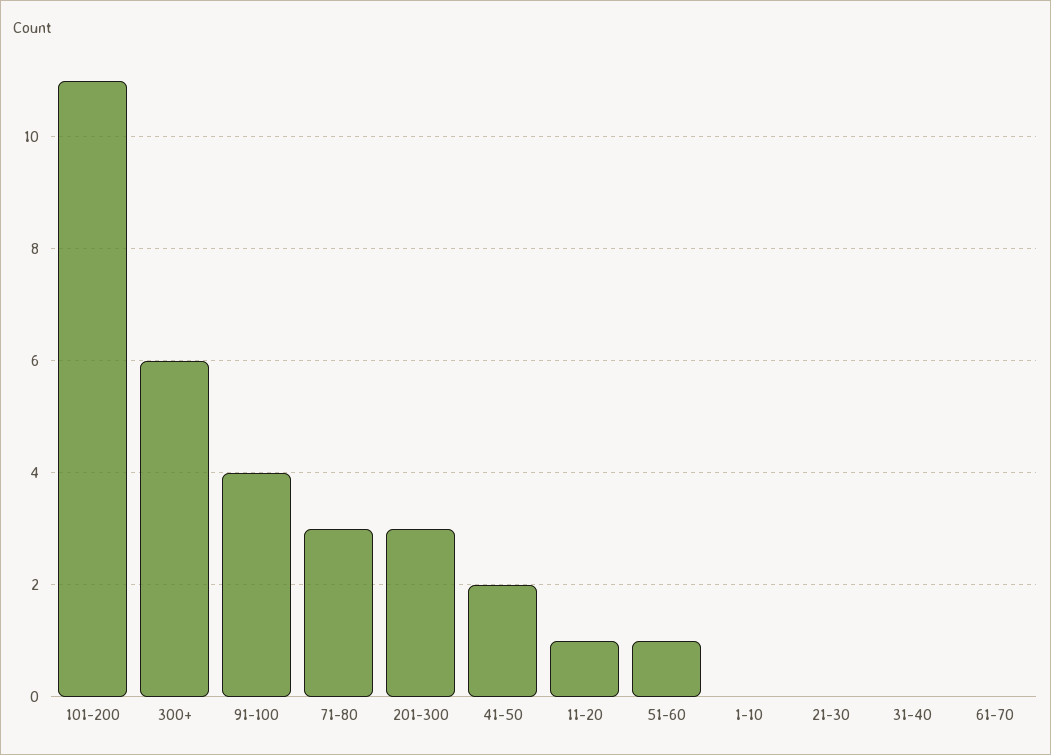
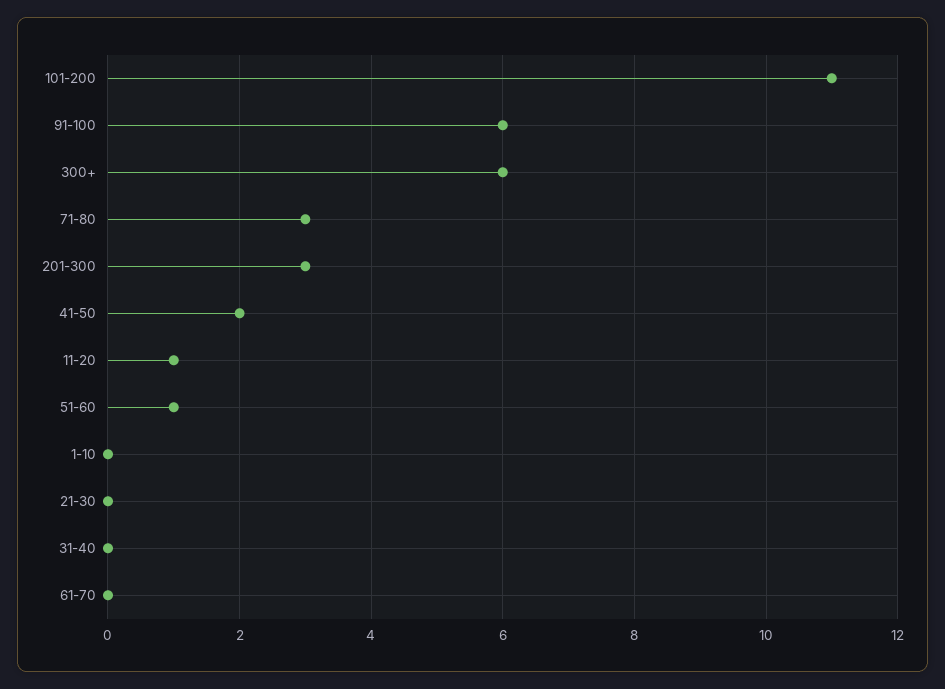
  {
    "101-200": 11,
    "300+": 6,
-   "91-100": 4,
+   "91-100": 6,
    "71-80": 3,
    "201-300": 3,
    "41-50": 2,
    "11-20": 1,
    "51-60": 1,
    "1-10": 0,
    "21-30": 0,
    "31-40": 0,
    "61-70": 0
  }

